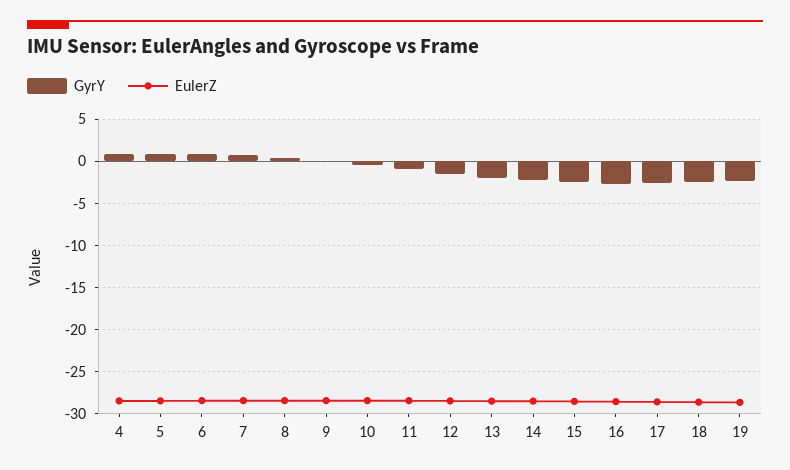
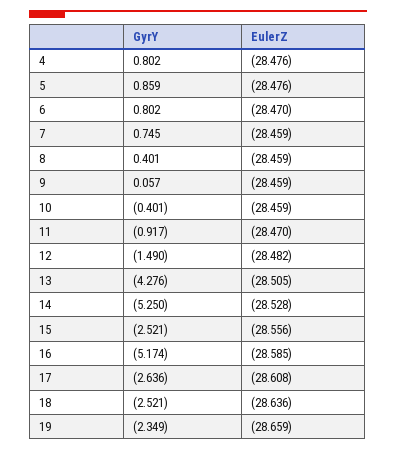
  {
    "GyrY": {
      "4": 0.802,
      "5": 0.859,
      "6": 0.802,
      "7": 0.745,
      "8": 0.401,
      "9": 0.057,
      "10": -0.401,
      "11": -0.917,
      "12": -1.49,
-     "13": -2,
+     "13": -4.276,
-     "14": -2,
+     "14": -5.25,
      "15": -2.521,
-     "16": -3,
+     "16": -5.174,
      "17": -2.636,
      "18": -2.521,
      "19": -2.349
    },
    "EulerZ": {
      "4": -28.476,
      "5": -28.476,
      "6": -28.47,
      "7": -28.459,
      "8": -28.459,
      "9": -28.459,
      "10": -28.459,
      "11": -28.47,
      "12": -28.482,
      "13": -28.505,
      "14": -28.528,
      "15": -28.556,
      "16": -28.585,
      "17": -28.608,
      "18": -28.636,
      "19": -28.659
    }
  }

